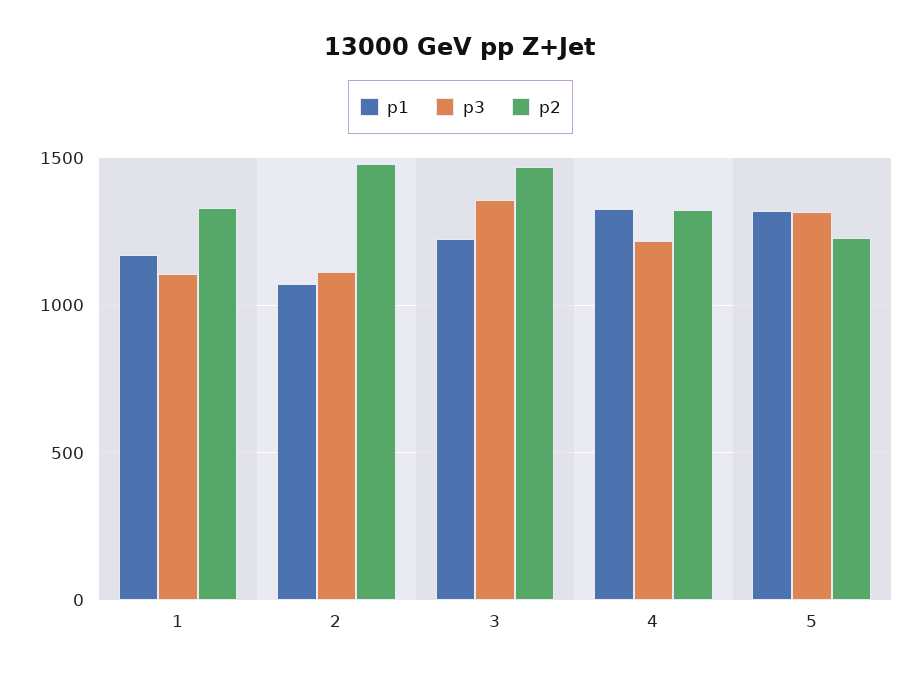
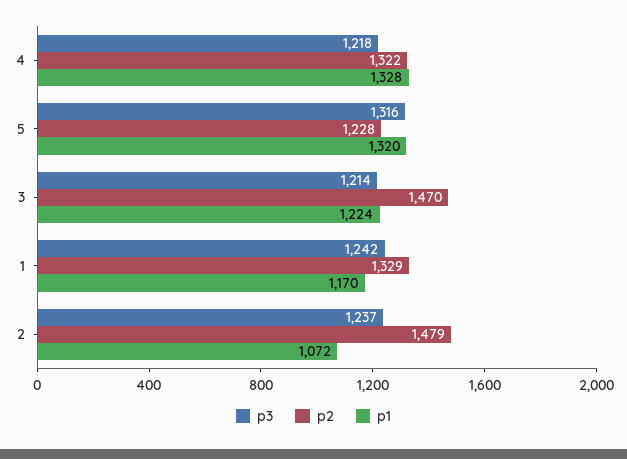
  {
    "p1": {
      "1": 1170,
      "2": 1072,
      "3": 1224,
      "4": 1328,
      "5": 1320
    },
    "p3": {
-     "1": 1100,
+     "1": 1242,
-     "2": 1100,
+     "2": 1237,
-     "3": 1350,
+     "3": 1214,
      "4": 1218,
      "5": 1316
    },
    "p2": {
      "1": 1329,
      "2": 1479,
      "3": 1470,
      "4": 1322,
      "5": 1228
    }
  }

